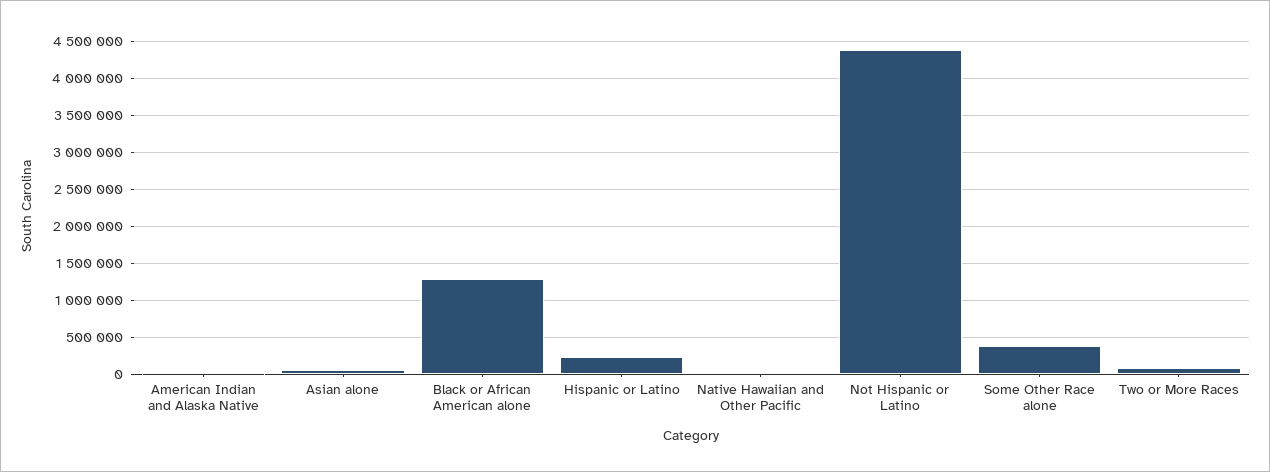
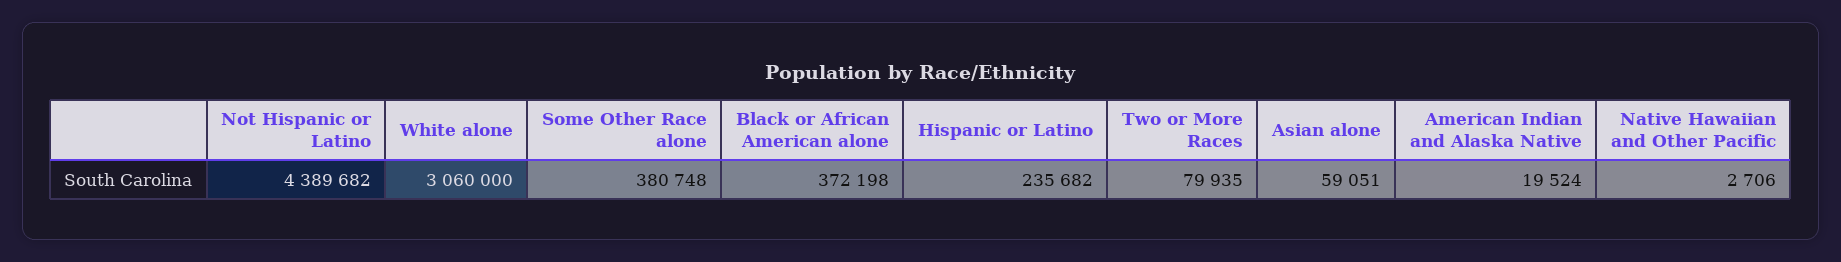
  {
    "American Indian and Alaska Native": 19524,
    "Asian alone": 59051,
-   "Black or African American alone": 1300000,
+   "Black or African American alone": 372198,
    "Hispanic or Latino": 235682,
    "Native Hawaiian and Other Pacific": 2706,
    "Not Hispanic or Latino": 4389682,
    "Some Other Race alone": 380748,
-   "Two or More Races": 79935
+   "Two or More Races": 79935,
+   "White alone": 3060000
  }

